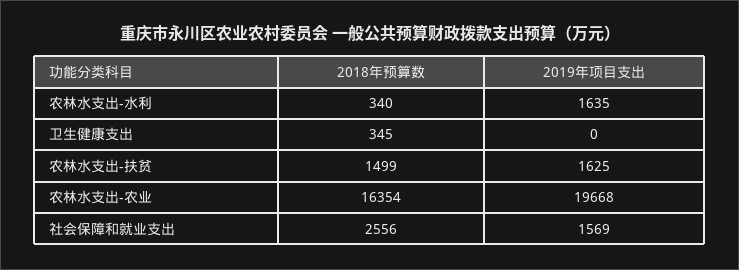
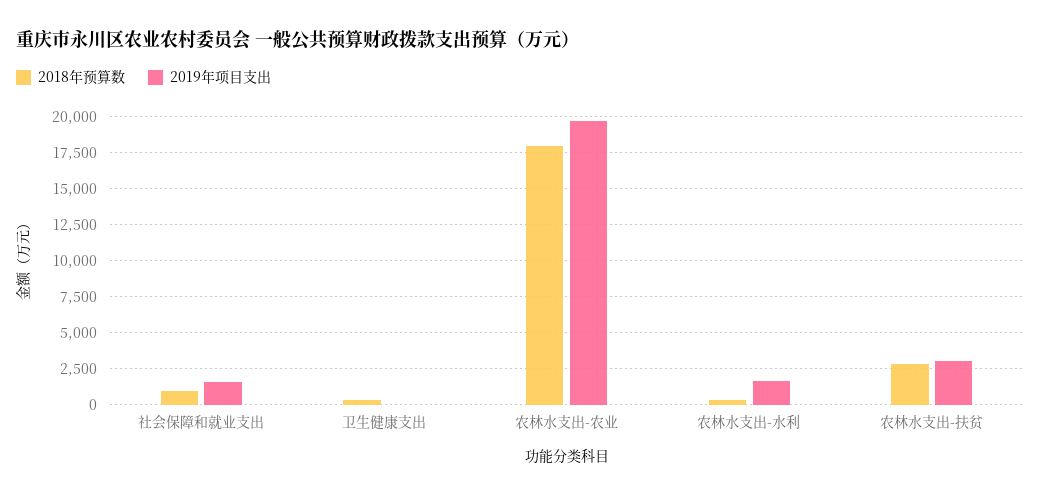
  {
    "2018年预算数": {
      "农林水支出-水利": 340,
      "卫生健康支出": 345,
-     "农林水支出-扶贫": 1499,
+     "农林水支出-扶贫": 3000,
-     "农林水支出-农业": 16354,
+     "农林水支出-农业": 18000,
-     "社会保障和就业支出": 2556
+     "社会保障和就业支出": 1000
    },
    "2019年项目支出": {
      "农林水支出-水利": 1635,
      "卫生健康支出": 0,
-     "农林水支出-扶贫": 1625,
+     "农林水支出-扶贫": 3000,
      "农林水支出-农业": 19668,
      "社会保障和就业支出": 1569
    }
  }

